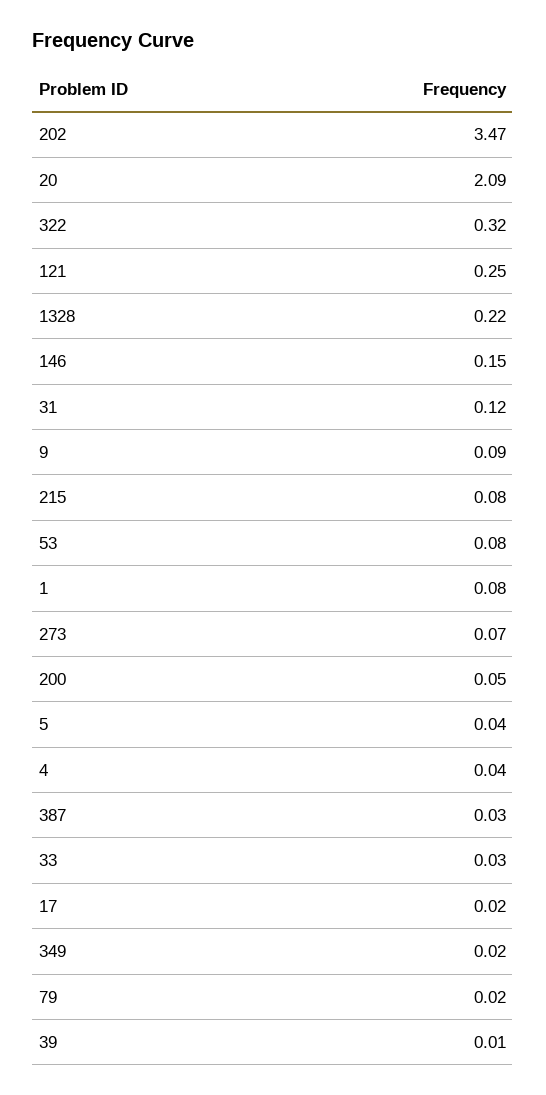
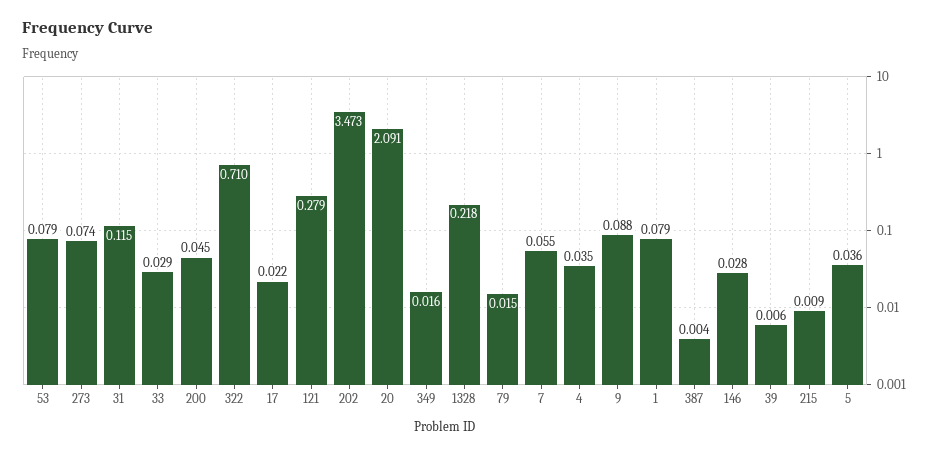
  {
    "202": 3.473,
    "20": 2.091,
-   "322": 0.32,
+   "322": 0.71,
-   "121": 0.25,
+   "121": 0.279,
    "1328": 0.218,
-   "146": 0.15,
+   "146": 0.028,
    "31": 0.115,
    "9": 0.088,
-   "215": 0.08,
+   "215": 0.009,
    "53": 0.079,
    "1": 0.079,
    "273": 0.074,
    "200": 0.045,
    "5": 0.036,
    "4": 0.035,
-   "387": 0.03,
+   "387": 0.004,
    "33": 0.029,
    "17": 0.022,
    "349": 0.016,
    "79": 0.015,
-   "39": 0.006
+   "39": 0.006,
+   "7": 0.055
  }

